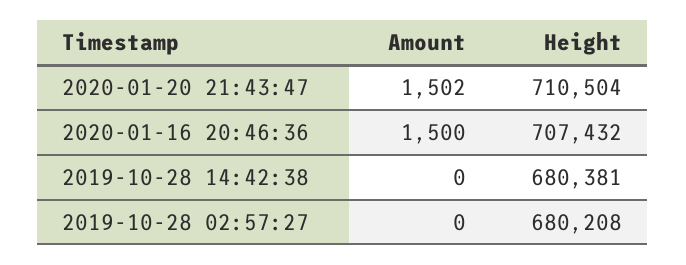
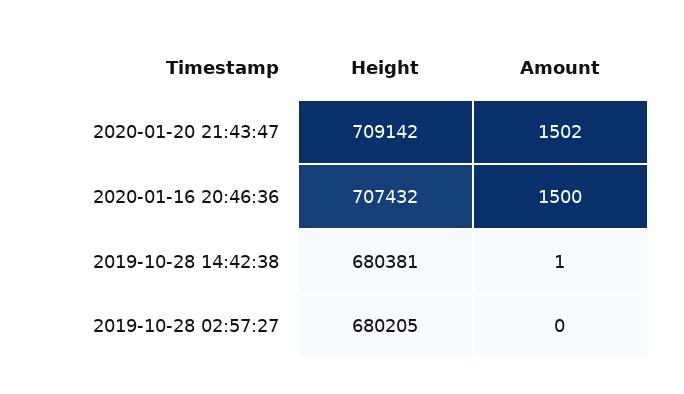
  {
    "Amount": {
      "2020-01-20 21:43:47": 1502,
      "2020-01-16 20:46:36": 1500,
-     "2019-10-28 14:42:38": 0,
+     "2019-10-28 14:42:38": 1,
      "2019-10-28 02:57:27": 0
    },
    "Height": {
-     "2020-01-20 21:43:47": 710504,
+     "2020-01-20 21:43:47": 709142,
      "2020-01-16 20:46:36": 707432,
      "2019-10-28 14:42:38": 680381,
-     "2019-10-28 02:57:27": 680208
+     "2019-10-28 02:57:27": 680205
    }
  }

